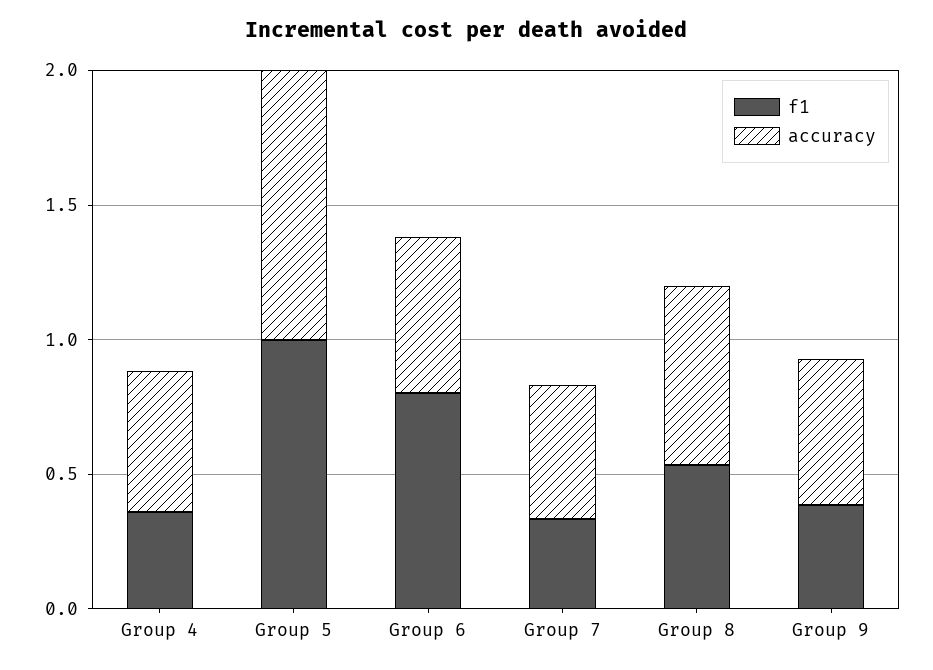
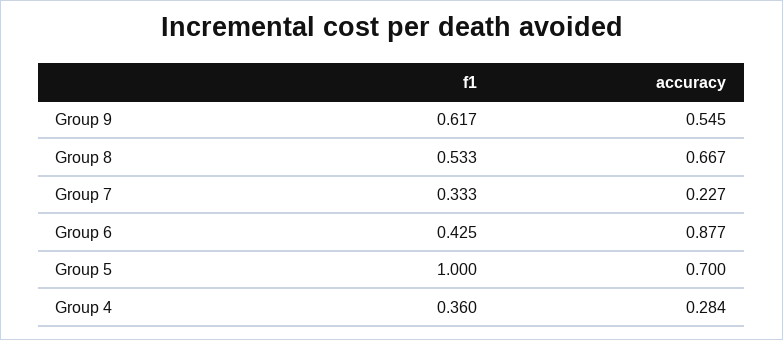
  {
    "f1": {
      "Group 4": 0.36,
      "Group 5": 1,
-     "Group 6": 0.8,
+     "Group 6": 0.425,
      "Group 7": 0.333,
      "Group 8": 0.533,
-     "Group 9": 0.4
+     "Group 9": 0.617
    },
    "accuracy": {
-     "Group 4": 0.5,
+     "Group 4": 0.284,
-     "Group 5": 1,
+     "Group 5": 0.7,
-     "Group 6": 0.6,
+     "Group 6": 0.877,
-     "Group 7": 0.5,
+     "Group 7": 0.227,
      "Group 8": 0.667,
      "Group 9": 0.545
    }
  }

